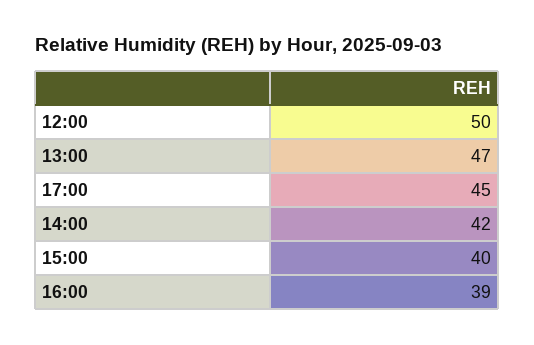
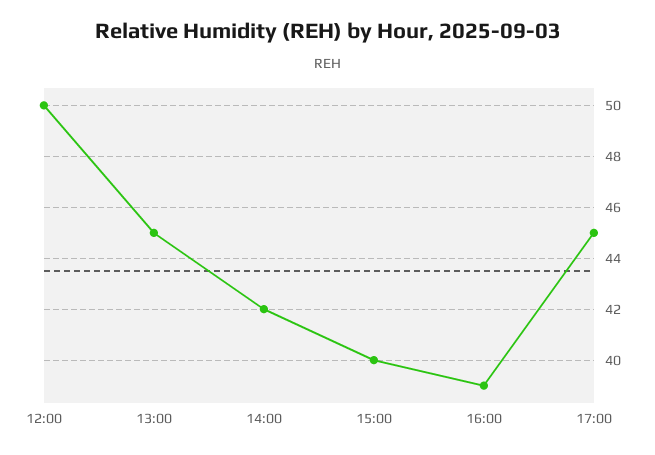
  {
    "12:00": 50,
-   "13:00": 47,
+   "13:00": 45,
    "17:00": 45,
    "14:00": 42,
    "15:00": 40,
    "16:00": 39
  }

